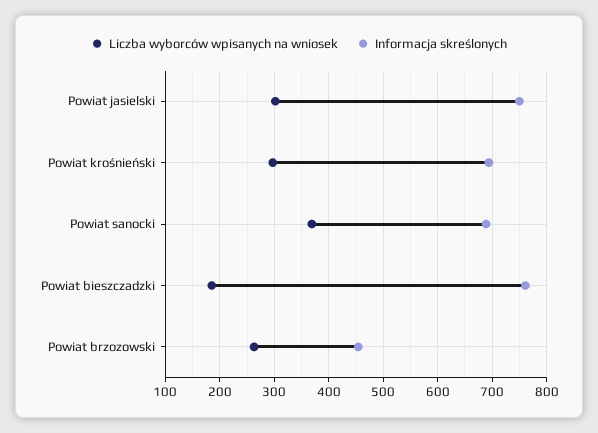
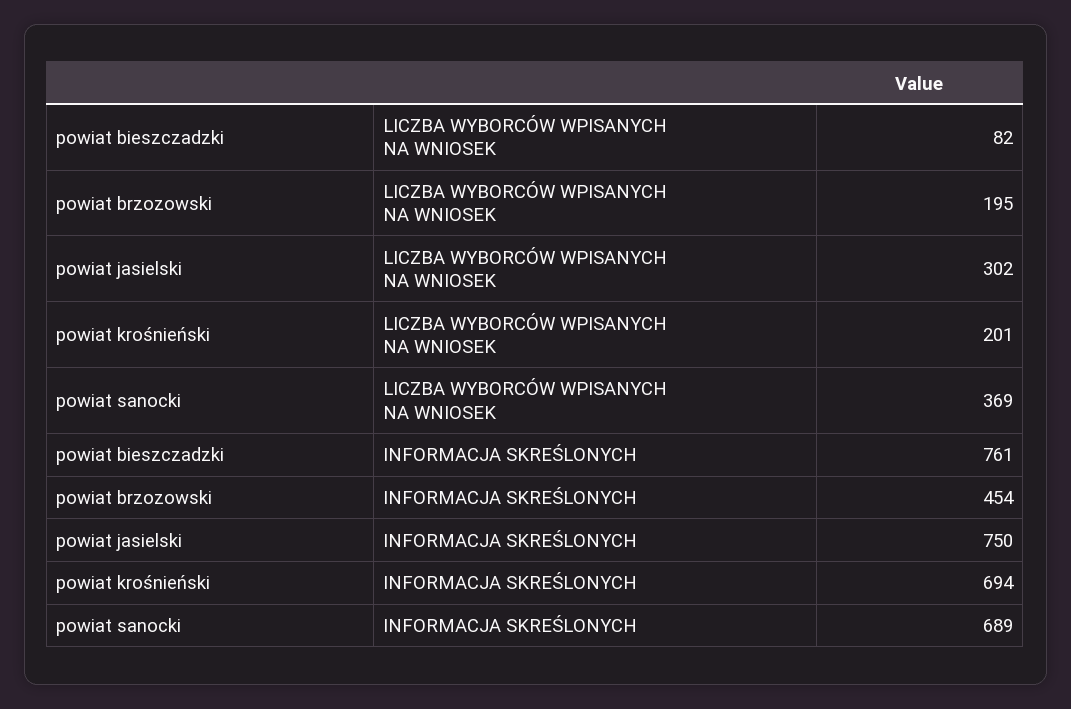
  {
    "Liczba wyborców wpisanych na wniosek": {
      "Powiat jasielski": 302,
-     "Powiat krośnieński": 300,
+     "Powiat krośnieński": 201,
      "Powiat sanocki": 369,
-     "Powiat bieszczadzki": 180,
+     "Powiat bieszczadzki": 82,
-     "Powiat brzozowski": 260
+     "Powiat brzozowski": 195
    },
    "Informacja skreślonych": {
      "Powiat jasielski": 750,
      "Powiat krośnieński": 694,
      "Powiat sanocki": 689,
      "Powiat bieszczadzki": 761,
      "Powiat brzozowski": 454
    }
  }

